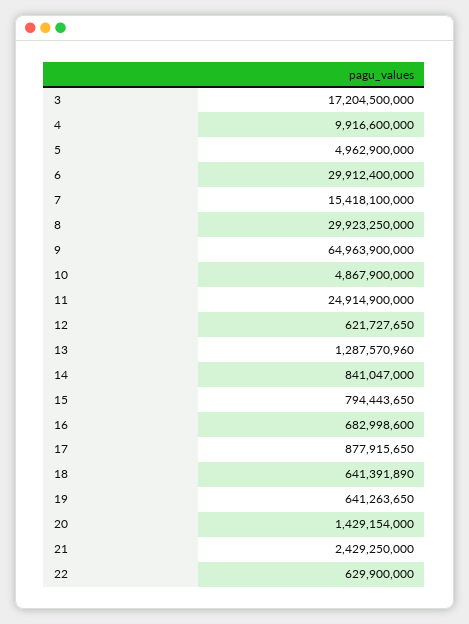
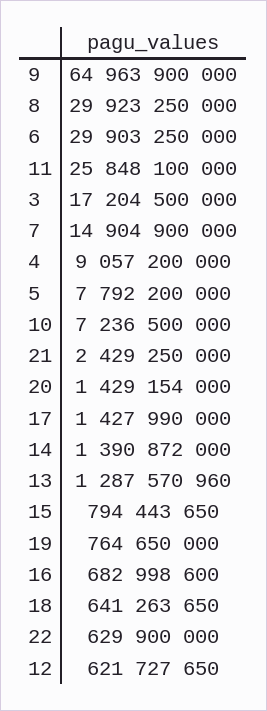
  {
    "3": 17204500000,
-   "4": 9916600000,
+   "4": 9057200000,
-   "5": 4962900000,
+   "5": 7792200000,
-   "6": 29912400000,
+   "6": 29903250000,
-   "7": 15418100000,
+   "7": 14904900000,
    "8": 29923250000,
    "9": 64963900000,
-   "10": 4867900000,
+   "10": 7236500000,
-   "11": 24914900000,
+   "11": 25848100000,
    "12": 621727650,
    "13": 1287570960,
-   "14": 841047000,
+   "14": 1390872000,
    "15": 794443650,
    "16": 682998600,
-   "17": 877915650,
+   "17": 1427990000,
-   "18": 641391890,
+   "18": 641263650,
-   "19": 641263650,
+   "19": 764650000,
    "20": 1429154000,
    "21": 2429250000,
    "22": 629900000
  }

